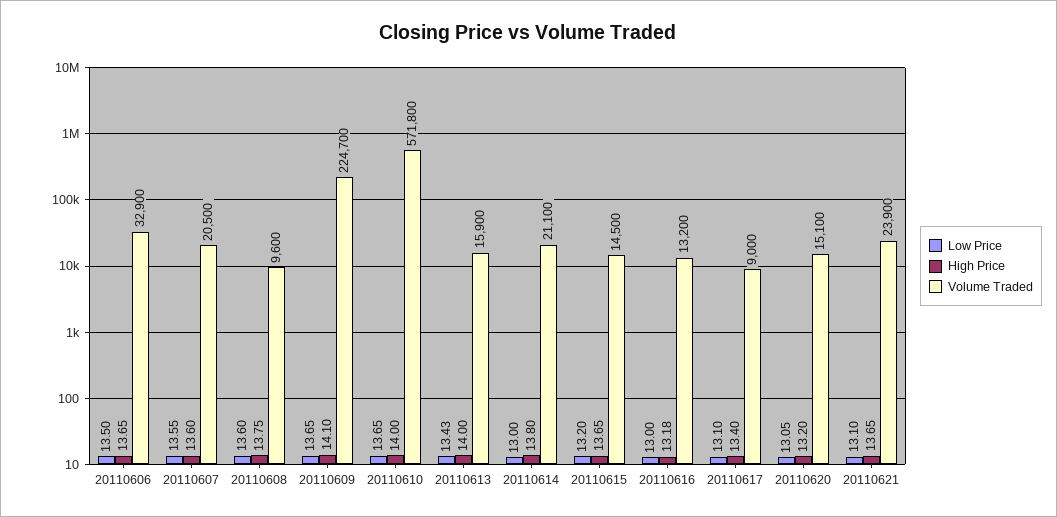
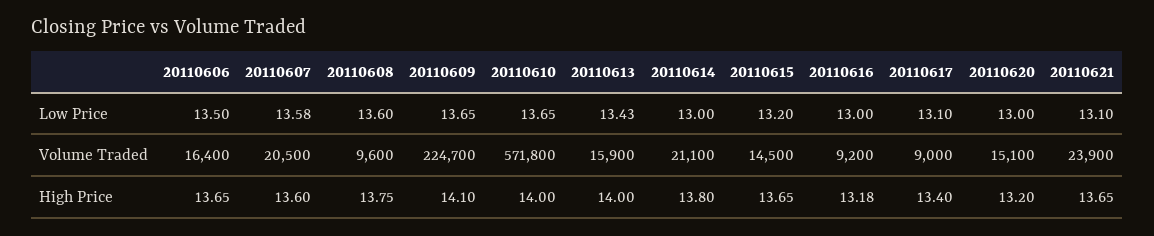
  {
    "Low Price": {
      "20110606": 13.5,
-     "20110607": 13.55,
+     "20110607": 13.58,
      "20110608": 13.6,
      "20110609": 13.65,
      "20110610": 13.65,
      "20110613": 13.43,
      "20110614": 13,
      "20110615": 13.2,
      "20110616": 13,
      "20110617": 13.1,
-     "20110620": 13.05,
+     "20110620": 13,
      "20110621": 13.1
    },
    "High Price": {
      "20110606": 13.65,
      "20110607": 13.6,
      "20110608": 13.75,
      "20110609": 14.1,
      "20110610": 14,
      "20110613": 14,
      "20110614": 13.8,
      "20110615": 13.65,
      "20110616": 13.18,
      "20110617": 13.4,
      "20110620": 13.2,
      "20110621": 13.65
    },
    "Volume Traded": {
-     "20110606": 32900,
+     "20110606": 16400,
      "20110607": 20500,
      "20110608": 9600,
      "20110609": 224700,
      "20110610": 571800,
      "20110613": 15900,
      "20110614": 21100,
      "20110615": 14500,
-     "20110616": 13200,
+     "20110616": 9200,
      "20110617": 9000,
      "20110620": 15100,
      "20110621": 23900
    }
  }

